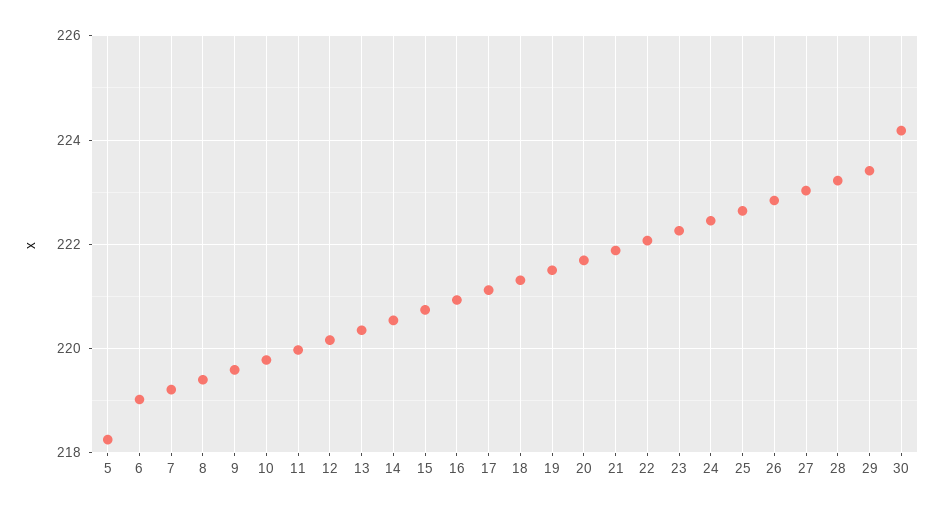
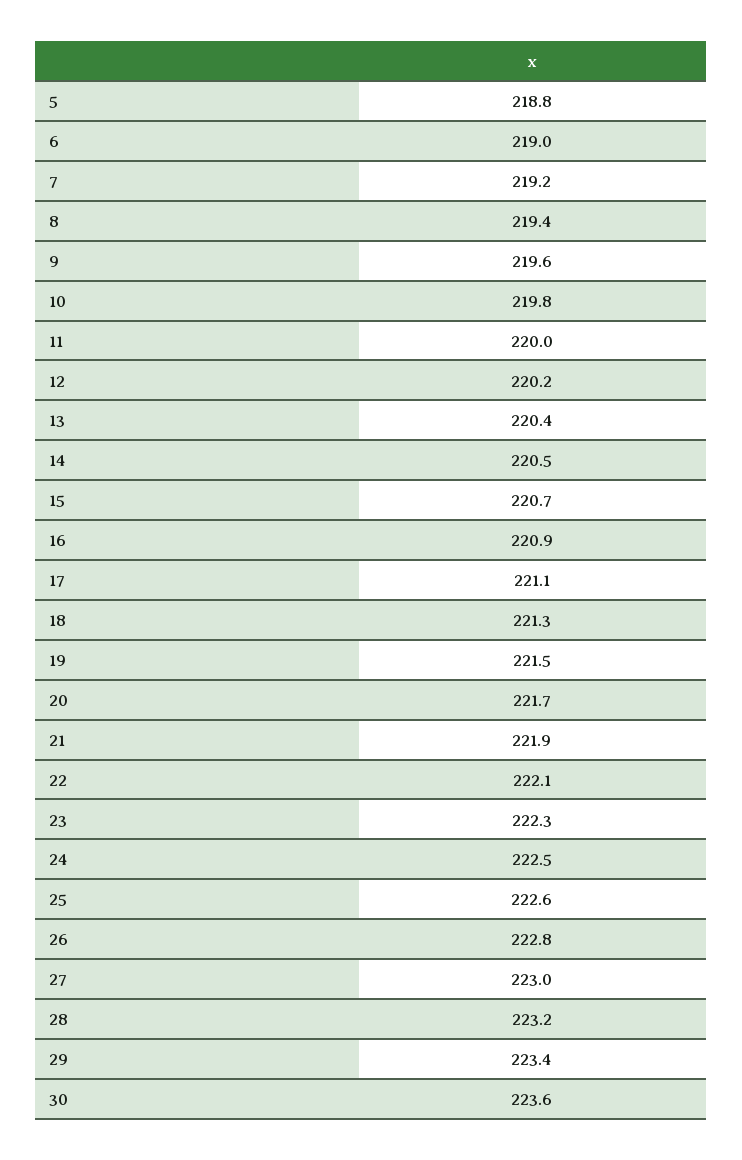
  {
-   "5": 218.2,
+   "5": 218.8,
    "6": 219,
    "7": 219.2,
    "8": 219.4,
    "9": 219.6,
    "10": 219.8,
    "11": 220,
    "12": 220.2,
    "13": 220.4,
    "14": 220.5,
    "15": 220.7,
    "16": 220.9,
    "17": 221.1,
    "18": 221.3,
    "19": 221.5,
    "20": 221.7,
    "21": 221.9,
    "22": 222.1,
    "23": 222.3,
    "24": 222.5,
    "25": 222.6,
    "26": 222.8,
    "27": 223,
    "28": 223.2,
    "29": 223.4,
-   "30": 224.2
+   "30": 223.6
  }

